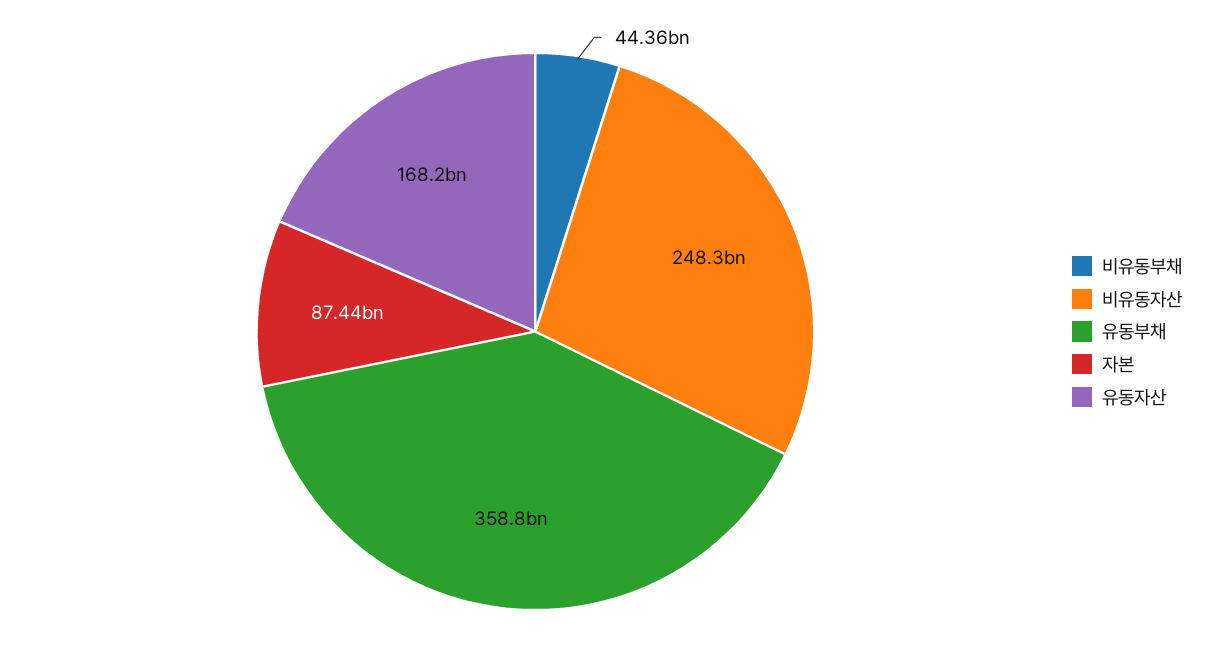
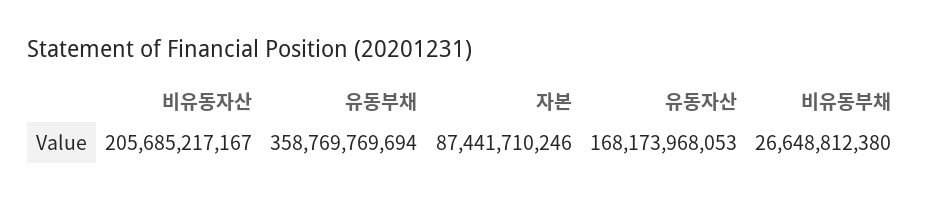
  {
-   "비유동부채": 44360000000,
+   "비유동부채": 26648812380,
-   "비유동자산": 248300000000,
+   "비유동자산": 205685217167,
    "유동부채": 358769769694,
    "자본": 87441710246,
    "유동자산": 168173968053
  }

